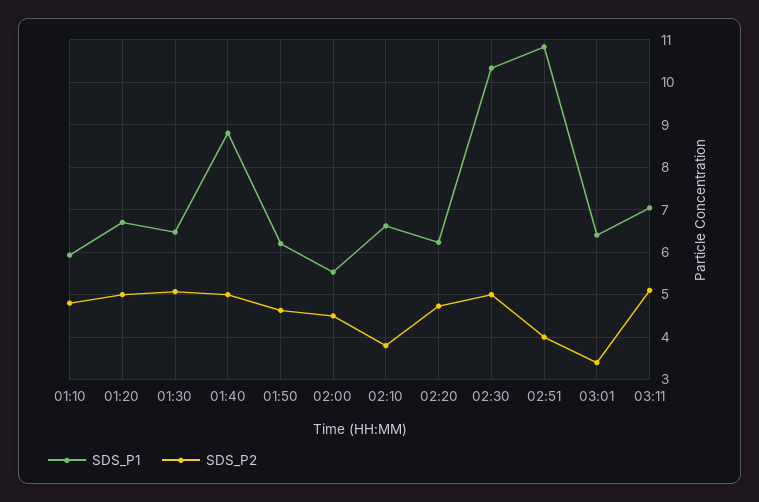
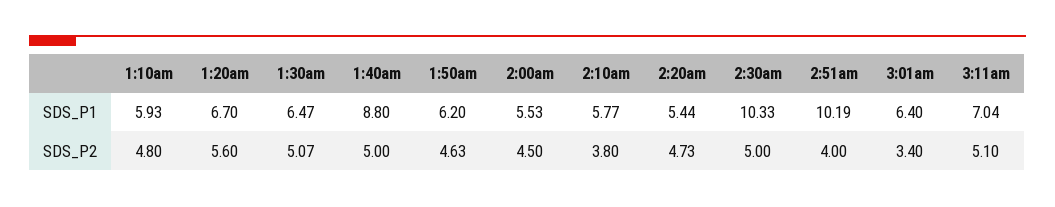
  {
    "SDS_P1": {
      "01:10": 5.93,
      "01:20": 6.7,
      "01:30": 6.47,
      "01:40": 8.8,
      "01:50": 6.2,
      "02:00": 5.53,
-     "02:10": 6.6,
+     "02:10": 5.77,
-     "02:20": 6.2,
+     "02:20": 5.44,
      "02:30": 10.33,
-     "02:51": 10.8,
+     "02:51": 10.19,
      "03:01": 6.4,
      "03:11": 7.04
    },
    "SDS_P2": {
      "01:10": 4.8,
-     "01:20": 5,
+     "01:20": 5.6,
      "01:30": 5.07,
      "01:40": 5,
      "01:50": 4.63,
      "02:00": 4.5,
      "02:10": 3.8,
      "02:20": 4.73,
      "02:30": 5,
      "02:51": 4,
      "03:01": 3.4,
      "03:11": 5.1
    }
  }

